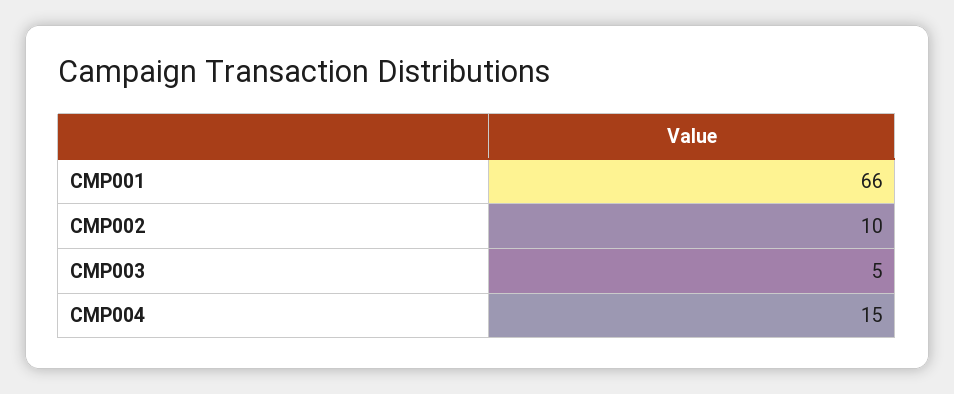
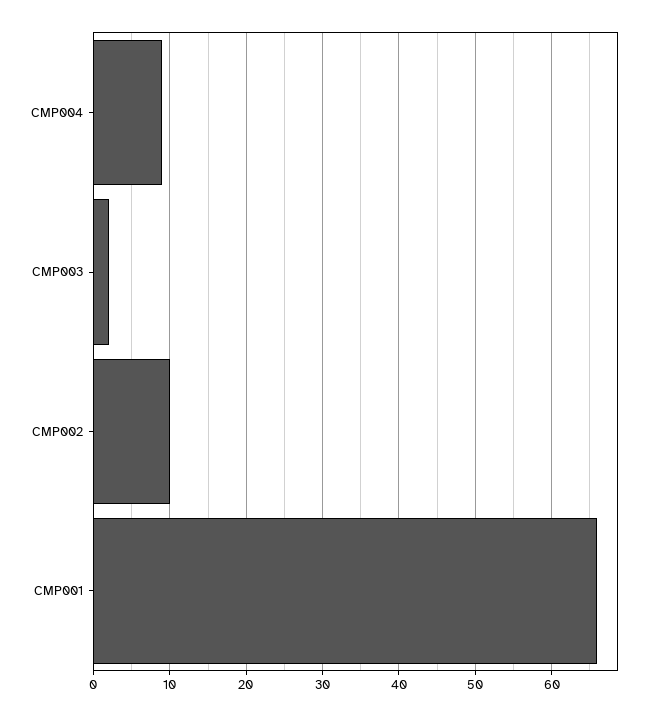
  {
    "CMP001": 66,
    "CMP002": 10,
-   "CMP003": 5,
+   "CMP003": 2,
-   "CMP004": 15
+   "CMP004": 9
  }

